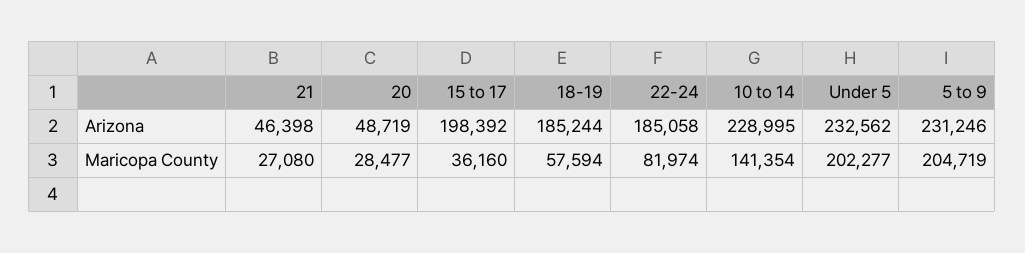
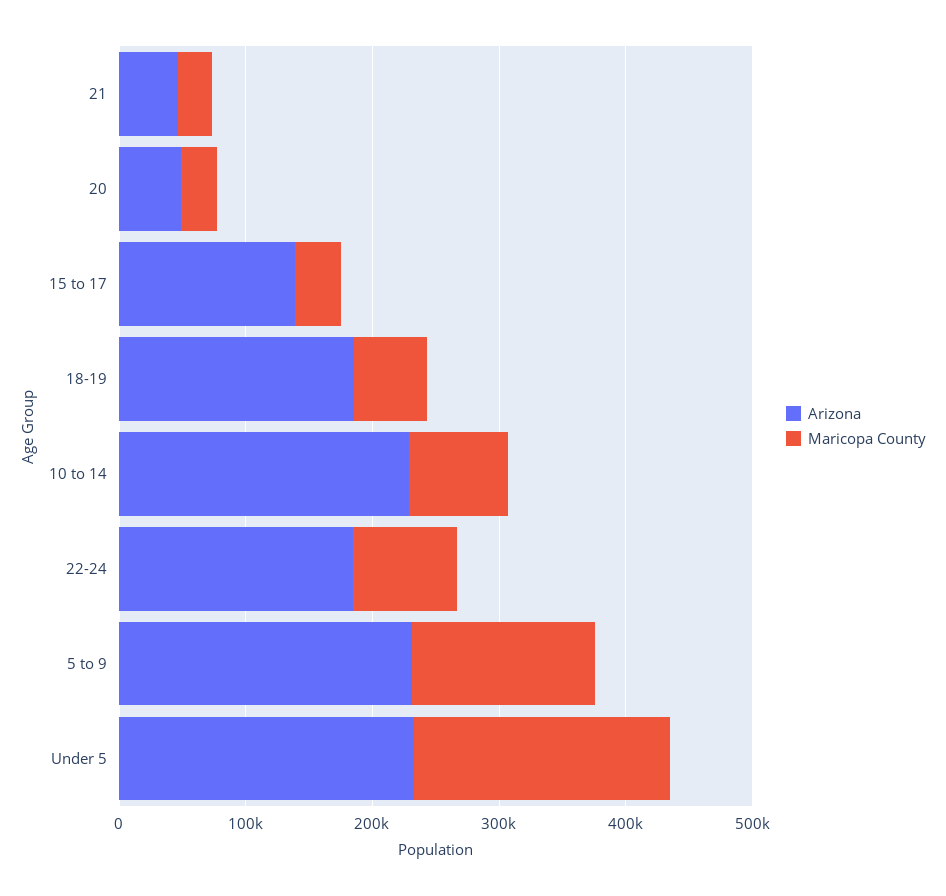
  {
    "Arizona": {
      "21": 46398,
      "20": 48719,
-     "15 to 17": 198392,
+     "15 to 17": 140000,
      "18-19": 185244,
      "22-24": 185058,
      "10 to 14": 228995,
      "Under 5": 232562,
      "5 to 9": 231246
    },
    "Maricopa County": {
      "21": 27080,
      "20": 28477,
      "15 to 17": 36160,
      "18-19": 57594,
      "22-24": 81974,
-     "10 to 14": 141354,
+     "10 to 14": 80000,
      "Under 5": 202277,
-     "5 to 9": 204719
+     "5 to 9": 140000
    }
  }

